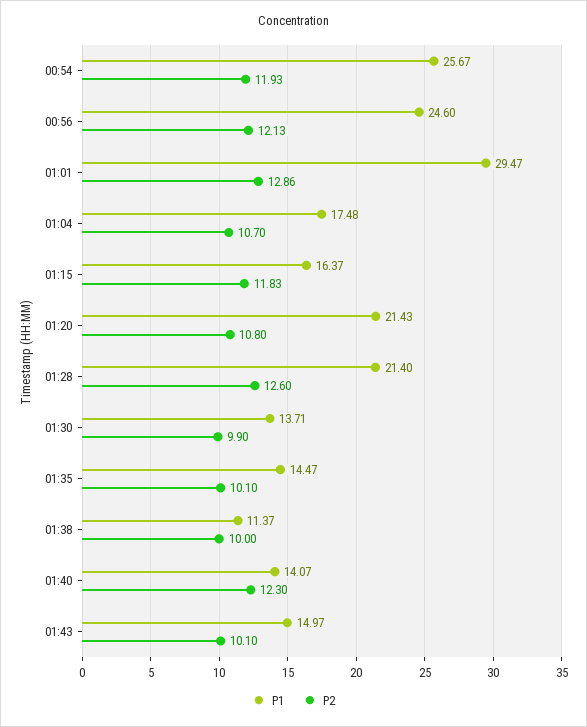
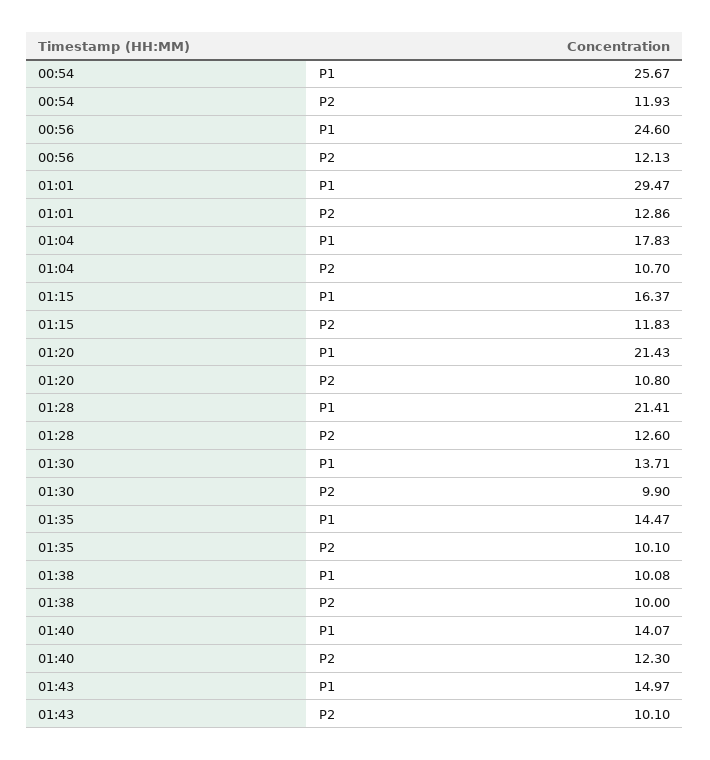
  {
    "P1": {
      "00:54": 25.67,
      "00:56": 24.6,
      "01:01": 29.47,
-     "01:04": 17.48,
+     "01:04": 17.83,
      "01:15": 16.37,
      "01:20": 21.43,
-     "01:28": 21.4,
+     "01:28": 21.41,
      "01:30": 13.71,
      "01:35": 14.47,
-     "01:38": 11.37,
+     "01:38": 10.08,
      "01:40": 14.07,
      "01:43": 14.97
    },
    "P2": {
      "00:54": 11.93,
      "00:56": 12.13,
      "01:01": 12.86,
      "01:04": 10.7,
      "01:15": 11.83,
      "01:20": 10.8,
      "01:28": 12.6,
      "01:30": 9.9,
      "01:35": 10.1,
      "01:38": 10,
      "01:40": 12.3,
      "01:43": 10.1
    }
  }

